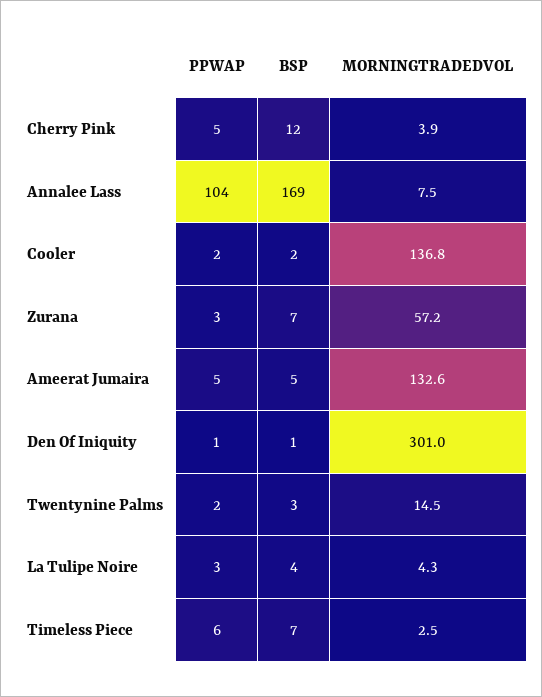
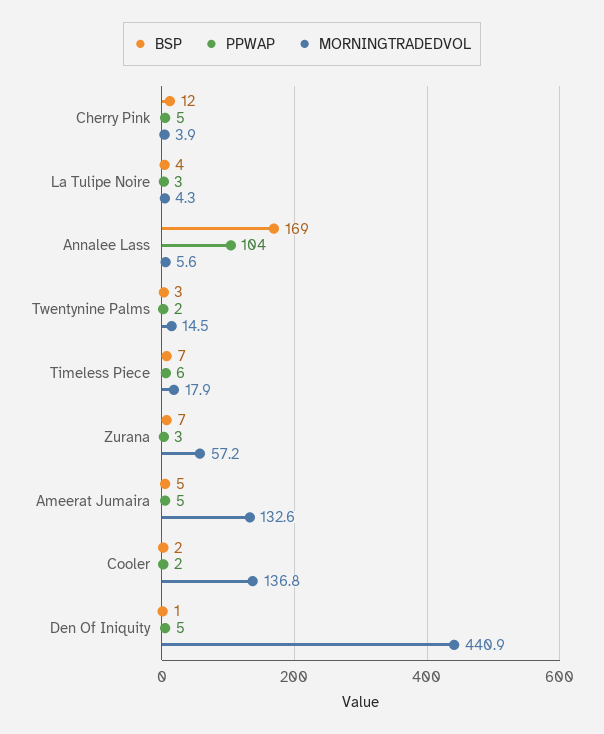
  {
    "PPWAP": {
      "Cherry Pink": 5,
      "Annalee Lass": 104,
      "Cooler": 2,
      "Zurana": 3,
      "Ameerat Jumaira": 5,
-     "Den Of Iniquity": 1,
+     "Den Of Iniquity": 5,
      "Twentynine Palms": 2,
      "La Tulipe Noire": 3,
      "Timeless Piece": 6
    },
    "BSP": {
      "Cherry Pink": 12,
      "Annalee Lass": 169,
      "Cooler": 2,
      "Zurana": 7,
      "Ameerat Jumaira": 5,
      "Den Of Iniquity": 1,
      "Twentynine Palms": 3,
      "La Tulipe Noire": 4,
      "Timeless Piece": 7
    },
    "MORNINGTRADEDVOL": {
      "Cherry Pink": 3.9,
-     "Annalee Lass": 7.5,
+     "Annalee Lass": 5.6,
      "Cooler": 136.8,
      "Zurana": 57.2,
      "Ameerat Jumaira": 132.6,
-     "Den Of Iniquity": 301,
+     "Den Of Iniquity": 440.9,
      "Twentynine Palms": 14.5,
      "La Tulipe Noire": 4.3,
-     "Timeless Piece": 2.5
+     "Timeless Piece": 17.9
    }
  }

